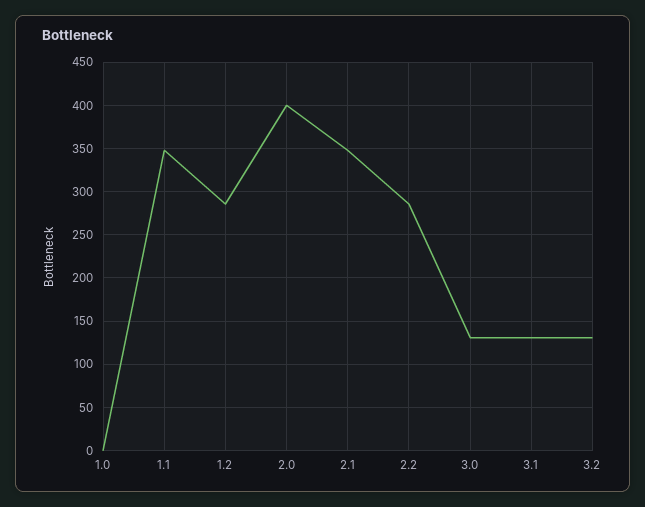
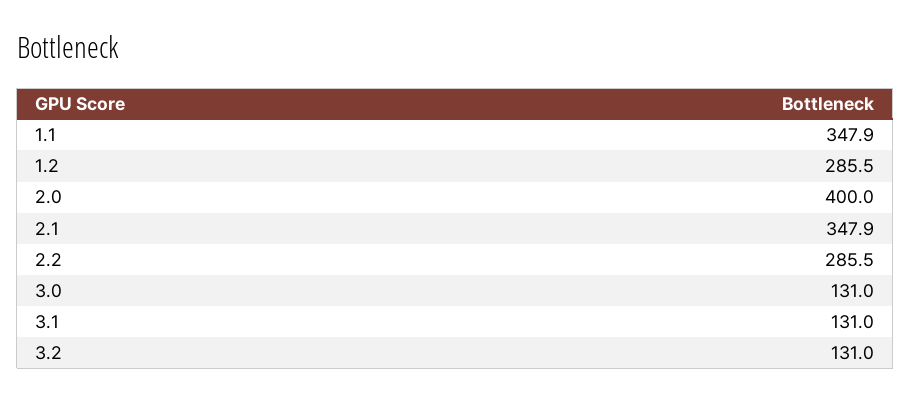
  {
-   "1.0": 0,
    "1.1": 347.9,
    "1.2": 285.5,
    "2.0": 400,
    "2.1": 347.9,
    "2.2": 285.5,
    "3.0": 131,
    "3.1": 131,
    "3.2": 131
  }

